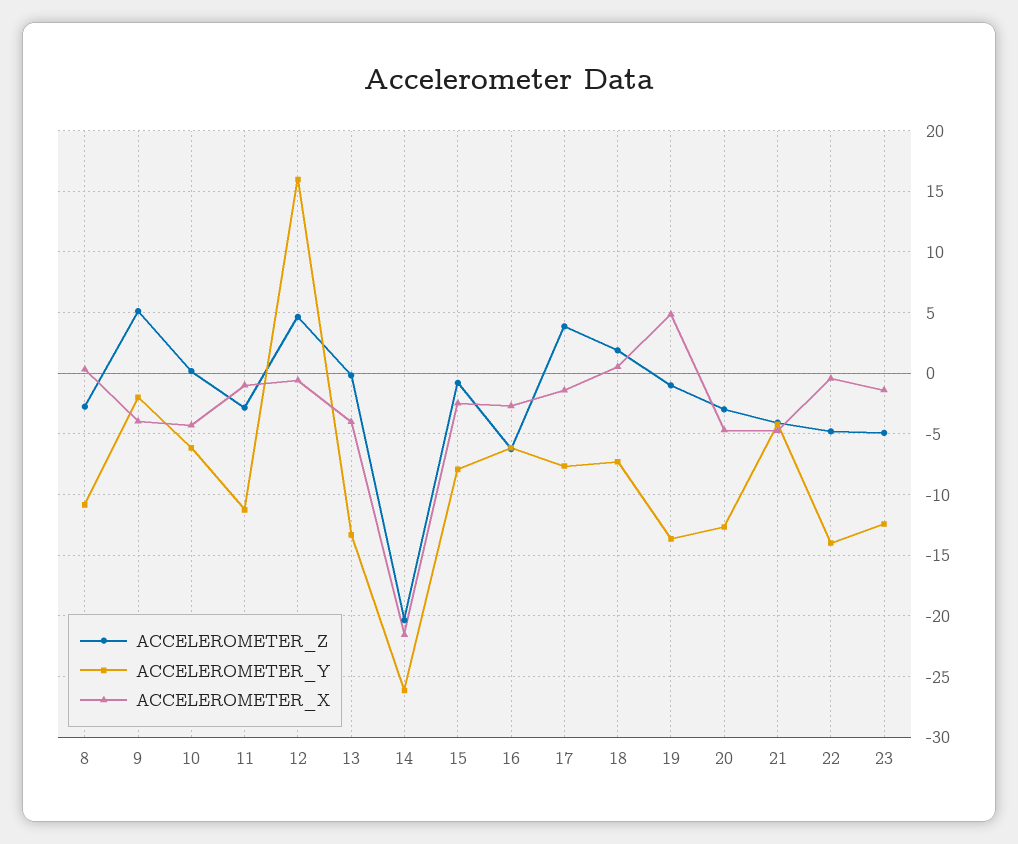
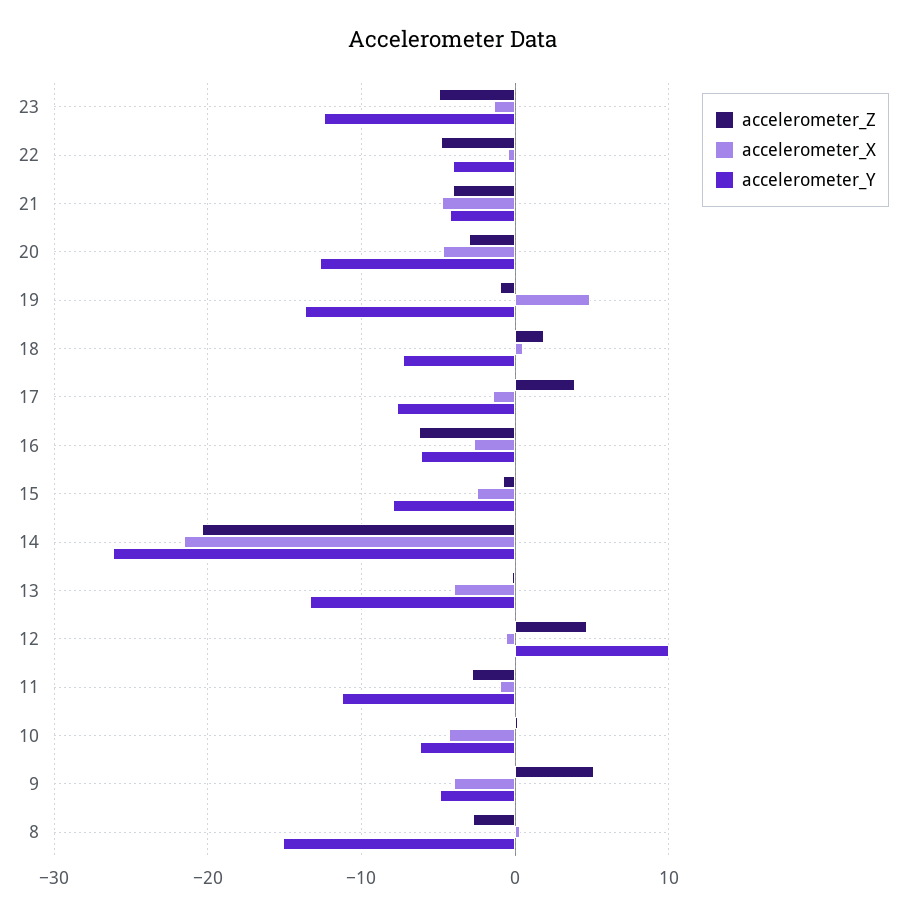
  {
    "ACCELEROMETER_Z": {
      "8": -3,
      "9": 5,
      "10": 0,
      "11": -3,
      "12": 4.5,
      "13": 0,
      "14": -20.5,
      "15": -1,
      "16": -6.5,
      "17": 4,
      "18": 2,
      "19": -1,
      "20": -3,
      "21": -4,
      "22": -5,
      "23": -5
    },
    "ACCELEROMETER_Y": {
-     "8": -11,
+     "8": -15,
-     "9": -2,
+     "9": -5,
      "10": -6,
      "11": -11.5,
-     "12": 16,
+     "12": 10,
      "13": -13.5,
      "14": -26,
      "15": -8,
      "16": -6,
      "17": -7.5,
      "18": -7.5,
      "19": -13.5,
      "20": -12.5,
      "21": -4,
-     "22": -14,
+     "22": -4,
      "23": -12.5
    },
    "ACCELEROMETER_X": {
      "8": 0.5,
      "9": -4,
      "10": -4.5,
      "11": -1,
      "12": -0.5,
      "13": -4,
      "14": -21.5,
      "15": -2.5,
      "16": -2.5,
      "17": -1.5,
      "18": 0.5,
      "19": 5,
      "20": -4.5,
      "21": -5,
      "22": -0.5,
      "23": -1.5
    }
  }

